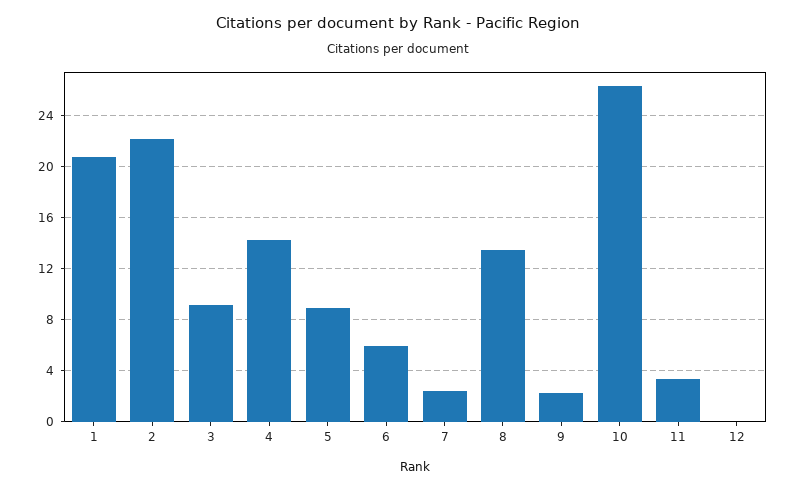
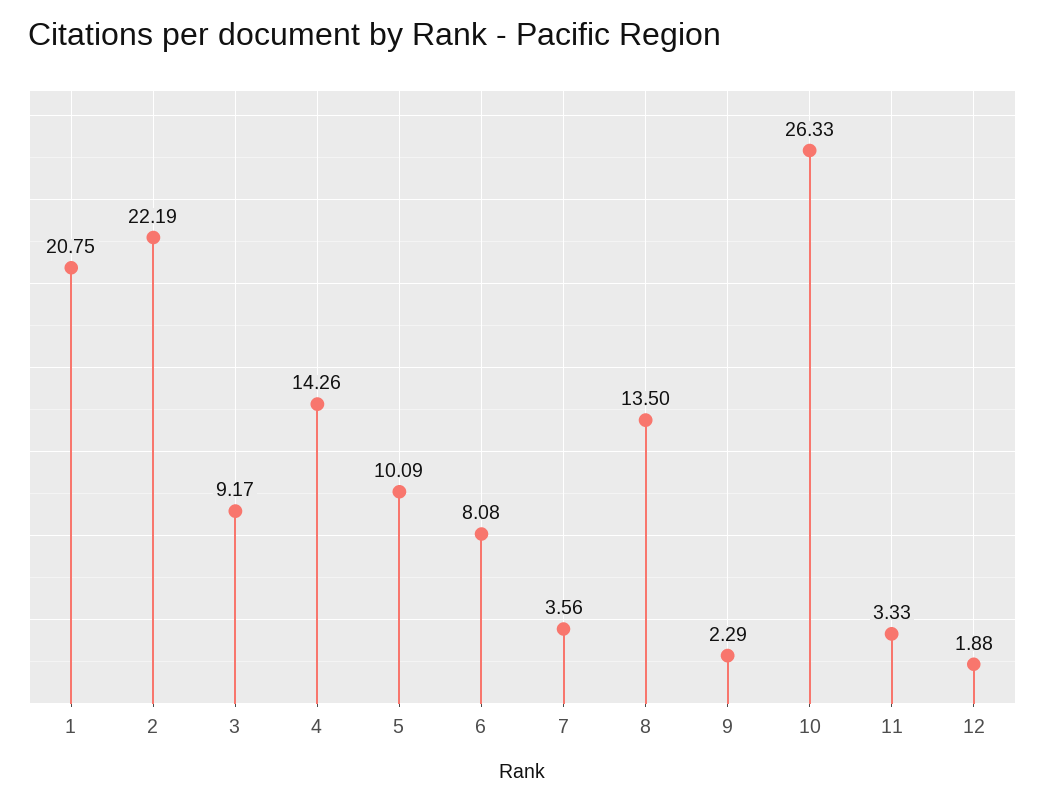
  {
    "1": 20.75,
    "2": 22.19,
    "3": 9.17,
    "4": 14.26,
-   "5": 9,
+   "5": 10.09,
-   "6": 6,
+   "6": 8.08,
-   "7": 2.5,
+   "7": 3.56,
    "8": 13.5,
    "9": 2.29,
    "10": 26.33,
    "11": 3.33,
-   "12": 0
+   "12": 1.88
  }

